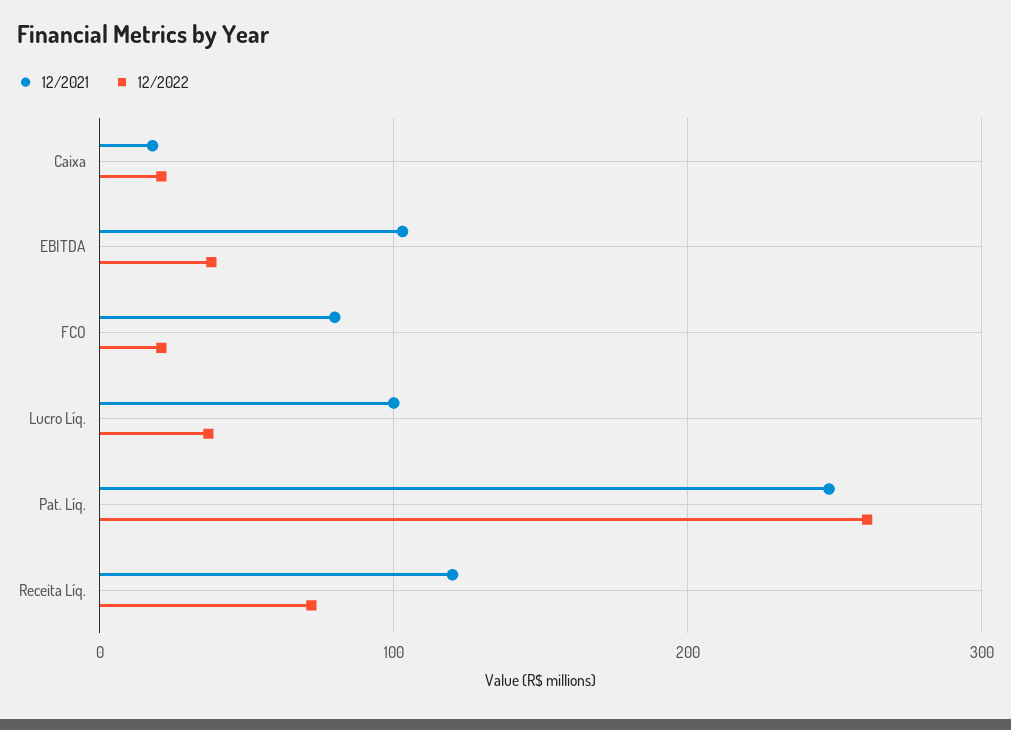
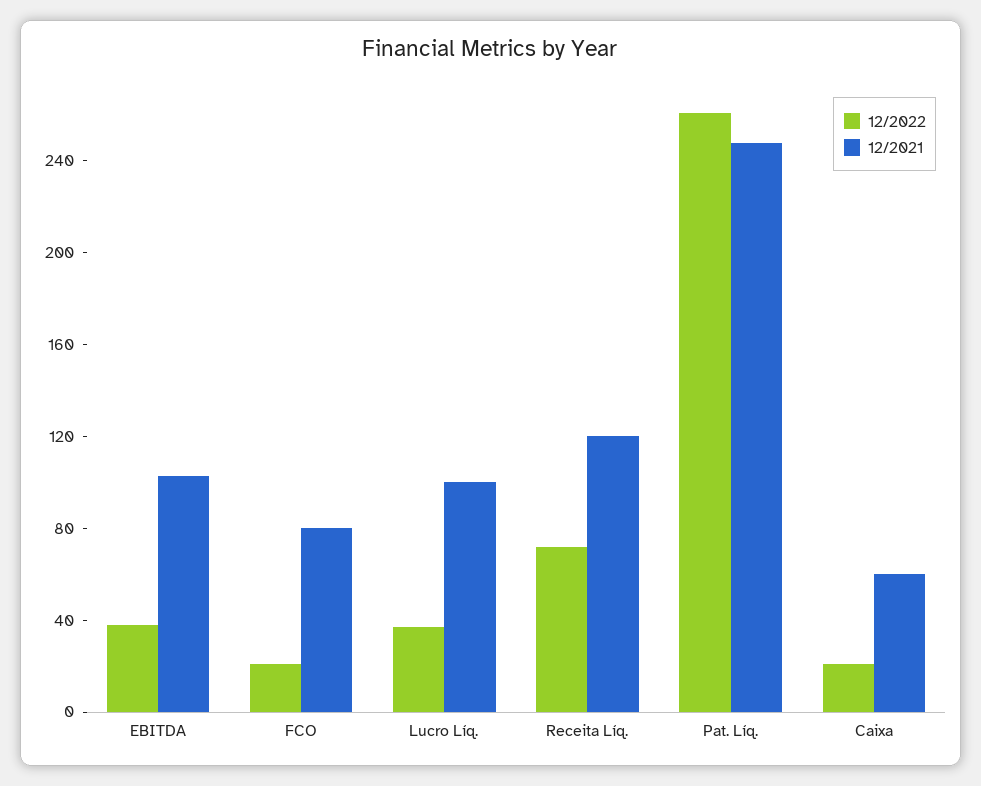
  {
    "12/2021": {
-     "Caixa": 20,
+     "Caixa": 60,
      "EBITDA": 100,
      "FCO": 80,
      "Lucro Líq.": 100,
      "Pat. Líq.": 250,
      "Receita Líq.": 120
    },
    "12/2022": {
      "Caixa": 20,
      "EBITDA": 40,
      "FCO": 20,
      "Lucro Líq.": 40,
      "Pat. Líq.": 260,
      "Receita Líq.": 70
    }
  }

